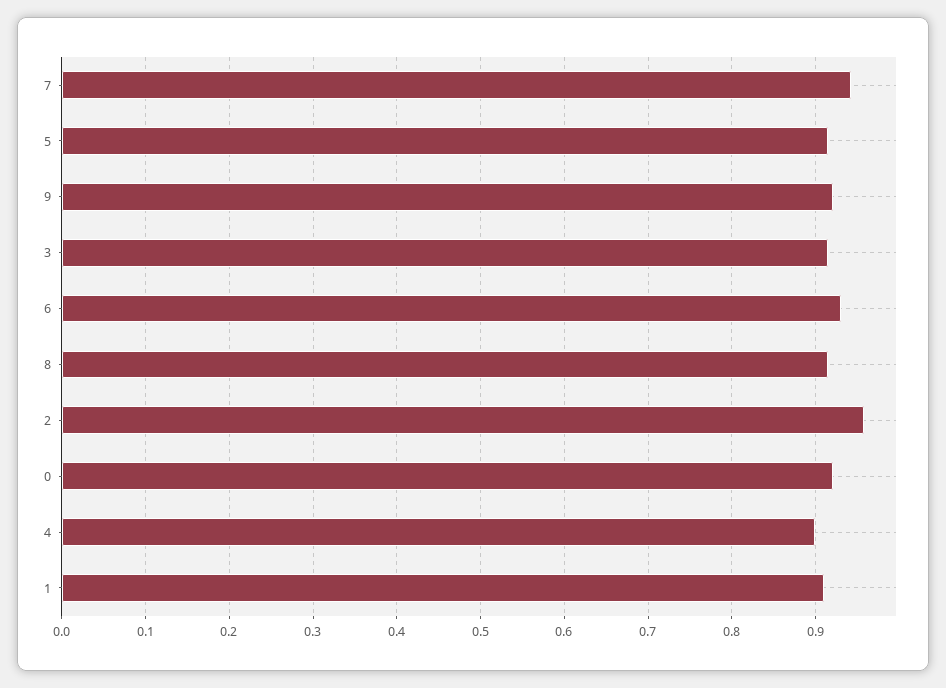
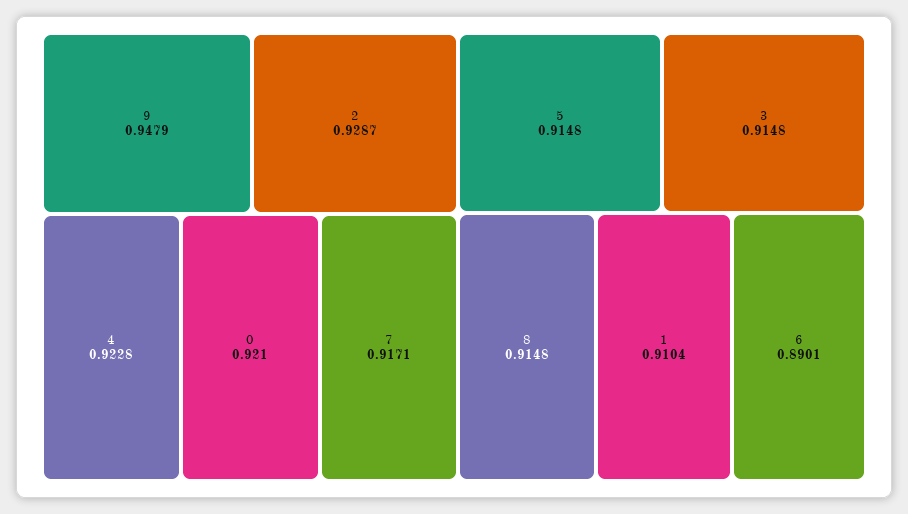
  {
-   "7": 0.94,
+   "7": 0.9171,
    "5": 0.9148,
-   "9": 0.92,
+   "9": 0.9479,
    "3": 0.9148,
-   "6": 0.93,
+   "6": 0.8901,
    "8": 0.9148,
-   "2": 0.96,
+   "2": 0.9287,
    "0": 0.921,
-   "4": 0.9,
+   "4": 0.9228,
    "1": 0.9104
  }

